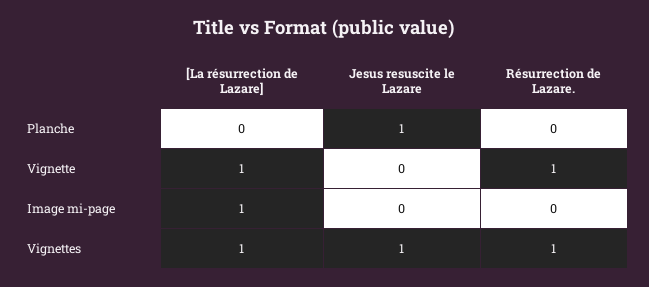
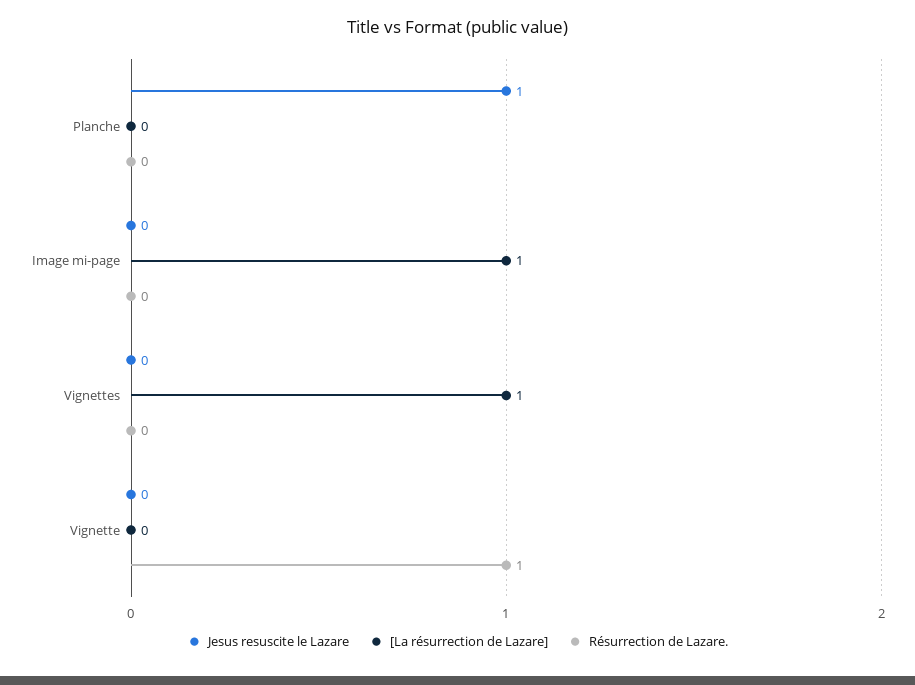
  {
    "[La résurrection de Lazare]": {
      "Planche": 0,
-     "Vignette": 1,
+     "Vignette": 0,
      "Image mi-page": 1,
      "Vignettes": 1
    },
    "Jesus resuscite le Lazare": {
      "Planche": 1,
      "Vignette": 0,
      "Image mi-page": 0,
-     "Vignettes": 1
+     "Vignettes": 0
    },
    "Résurrection de Lazare.": {
      "Planche": 0,
      "Vignette": 1,
      "Image mi-page": 0,
-     "Vignettes": 1
+     "Vignettes": 0
    }
  }

